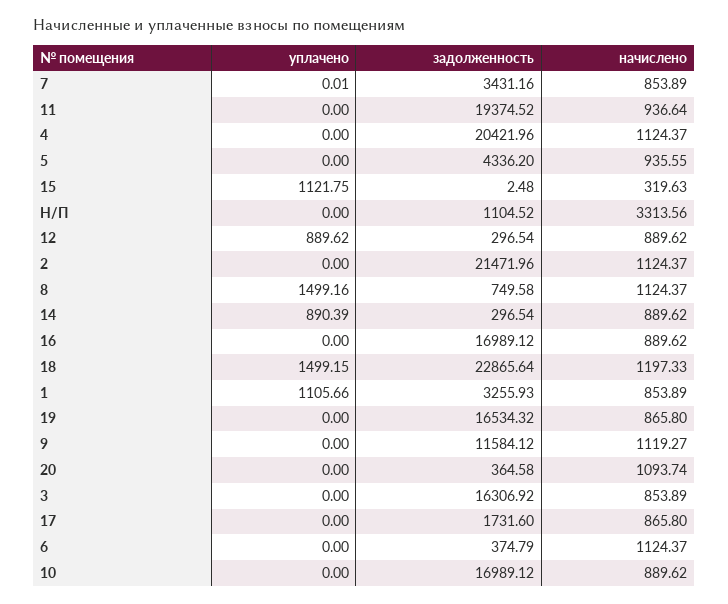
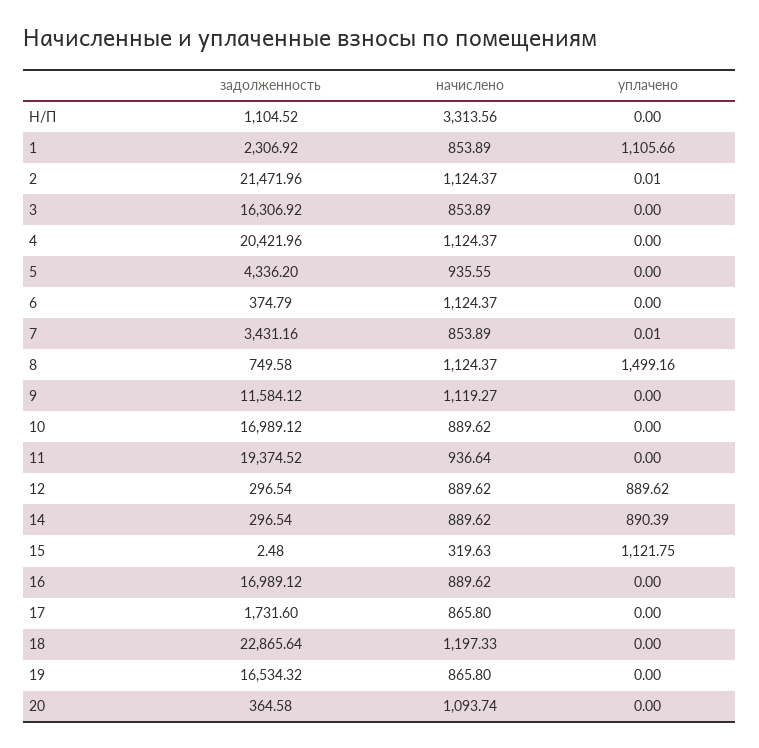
  {
    "уплачено": {
      "7": 0.01,
      "11": 0,
      "4": 0,
      "5": 0,
      "15": 1121.75,
      "Н/П": 0,
      "12": 889.62,
-     "2": 0,
+     "2": 0.01,
      "8": 1499.16,
      "14": 890.39,
      "16": 0,
-     "18": 1499.15,
+     "18": 0,
      "1": 1105.66,
      "19": 0,
      "9": 0,
      "20": 0,
      "3": 0,
      "17": 0,
      "6": 0,
      "10": 0
    },
    "задолженность": {
      "7": 3431.16,
      "11": 19374.52,
      "4": 20421.96,
      "5": 4336.2,
      "15": 2.48,
      "Н/П": 1104.52,
      "12": 296.54,
      "2": 21471.96,
      "8": 749.58,
      "14": 296.54,
      "16": 16989.12,
      "18": 22865.64,
-     "1": 3255.93,
+     "1": 2306.92,
      "19": 16534.32,
      "9": 11584.12,
      "20": 364.58,
      "3": 16306.92,
      "17": 1731.6,
      "6": 374.79,
      "10": 16989.12
    },
    "начислено": {
      "7": 853.89,
      "11": 936.64,
      "4": 1124.37,
      "5": 935.55,
      "15": 319.63,
      "Н/П": 3313.56,
      "12": 889.62,
      "2": 1124.37,
      "8": 1124.37,
      "14": 889.62,
      "16": 889.62,
      "18": 1197.33,
      "1": 853.89,
      "19": 865.8,
      "9": 1119.27,
      "20": 1093.74,
      "3": 853.89,
      "17": 865.8,
      "6": 1124.37,
      "10": 889.62
    }
  }

